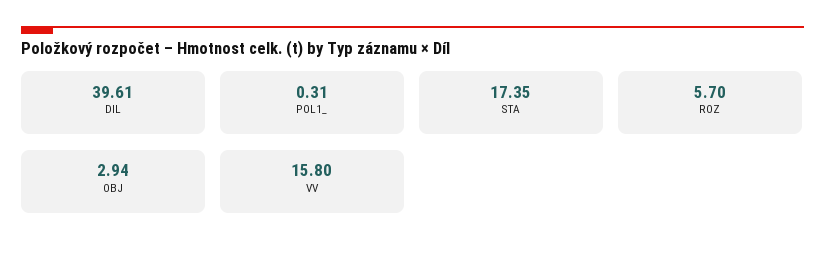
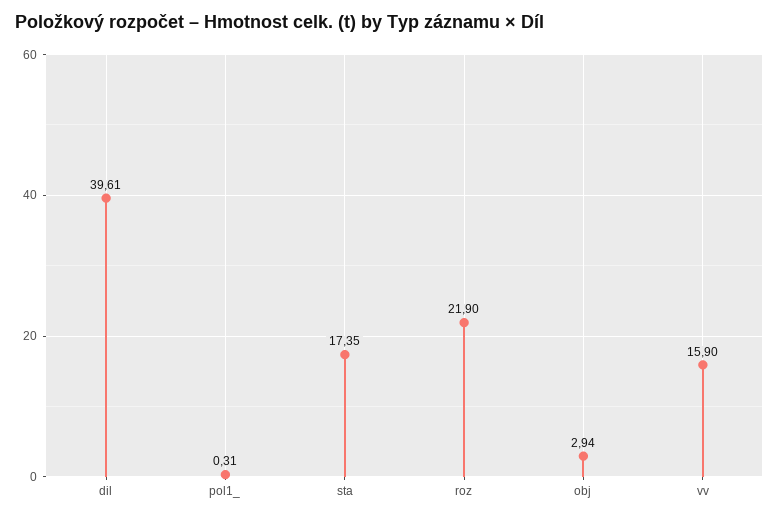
  {
    "DIL": 39.61,
    "POL1_": 0.31,
    "STA": 17.35,
-   "ROZ": 5.7,
+   "ROZ": 21.9,
    "OBJ": 2.94,
-   "VV": 15.8
+   "VV": 15.9
  }

